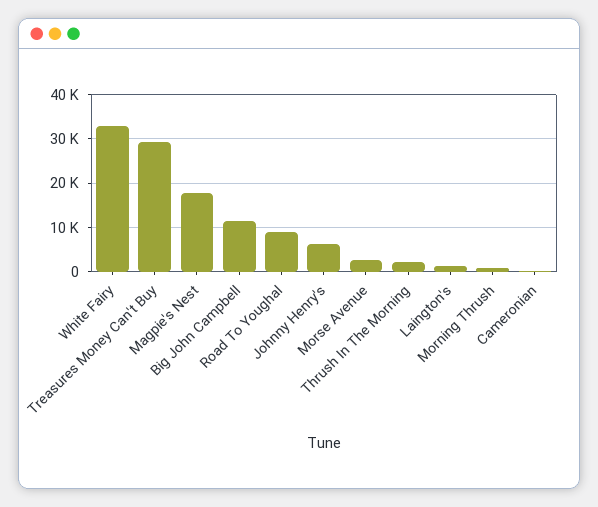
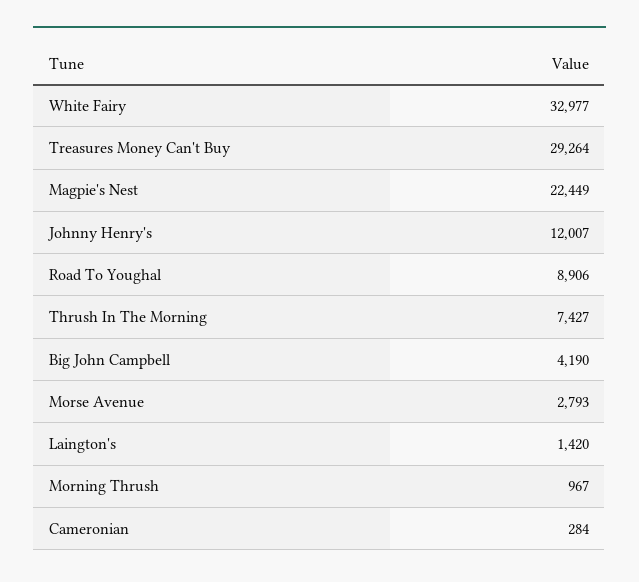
  {
    "White Fairy": 32977,
    "Treasures Money Can't Buy": 29264,
-   "Magpie's Nest": 18000,
+   "Magpie's Nest": 22449,
-   "Big John Campbell": 12000,
+   "Big John Campbell": 4190,
    "Road To Youghal": 8906,
-   "Johnny Henry's": 6000,
+   "Johnny Henry's": 12007,
    "Morse Avenue": 2793,
-   "Thrush In The Morning": 2000,
+   "Thrush In The Morning": 7427,
    "Laington's": 1420,
    "Morning Thrush": 967,
    "Cameronian": 284
  }

